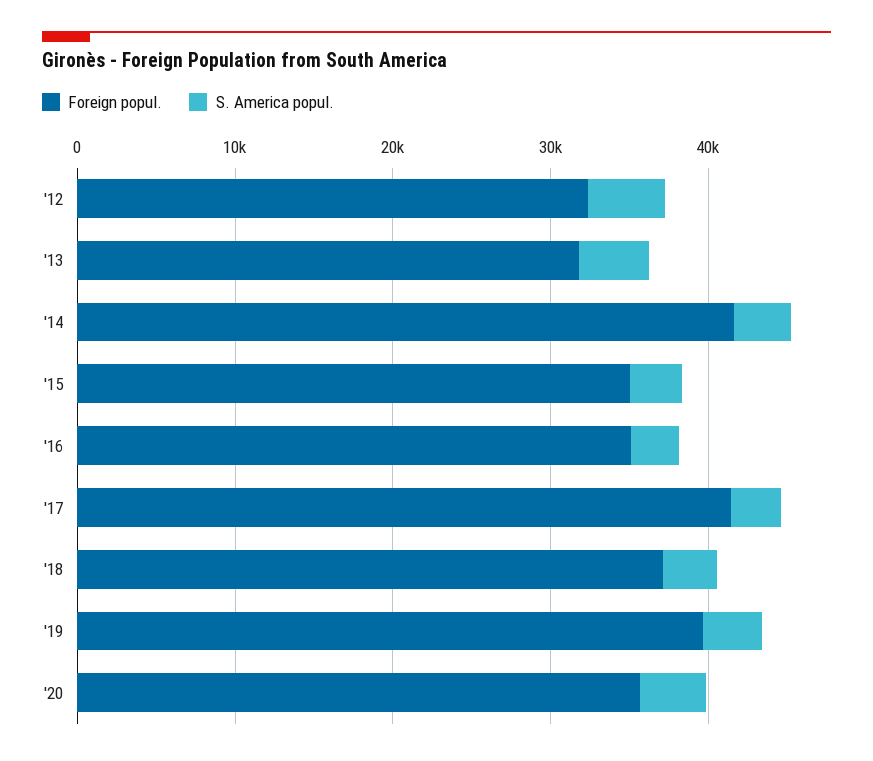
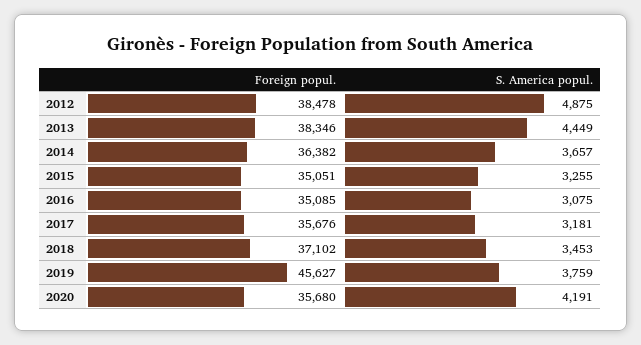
  {
    "Foreign popul.": {
-     "'12": 32000,
+     "'12": 38478,
-     "'13": 32000,
+     "'13": 38346,
-     "'14": 42000,
+     "'14": 36382,
      "'15": 35051,
      "'16": 35085,
-     "'17": 42000,
+     "'17": 35676,
      "'18": 37102,
-     "'19": 40000,
+     "'19": 45627,
      "'20": 35680
    },
    "S. America popul.": {
      "'12": 4875,
      "'13": 4449,
      "'14": 3657,
      "'15": 3255,
      "'16": 3075,
      "'17": 3181,
      "'18": 3453,
      "'19": 3759,
      "'20": 4191
    }
  }

